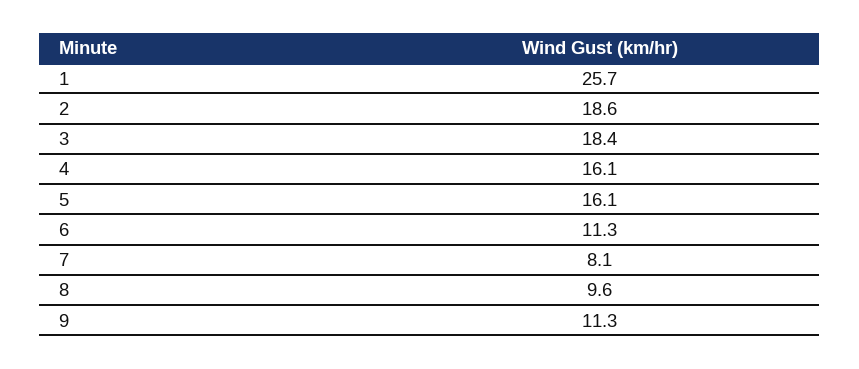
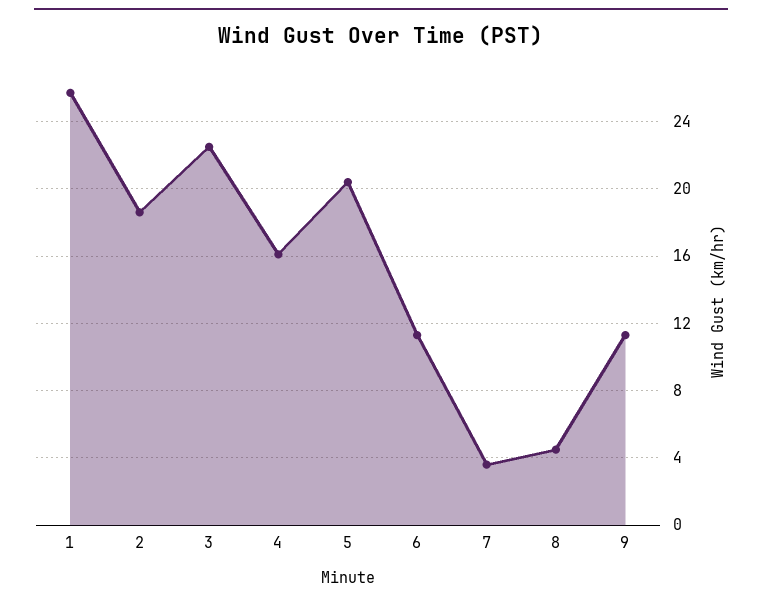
  {
    "1": 25.7,
    "2": 18.6,
-   "3": 18.4,
+   "3": 22.5,
    "4": 16.1,
-   "5": 16.1,
+   "5": 20.5,
    "6": 11.3,
-   "7": 8.1,
+   "7": 3.5,
-   "8": 9.6,
+   "8": 4.5,
    "9": 11.3
  }

